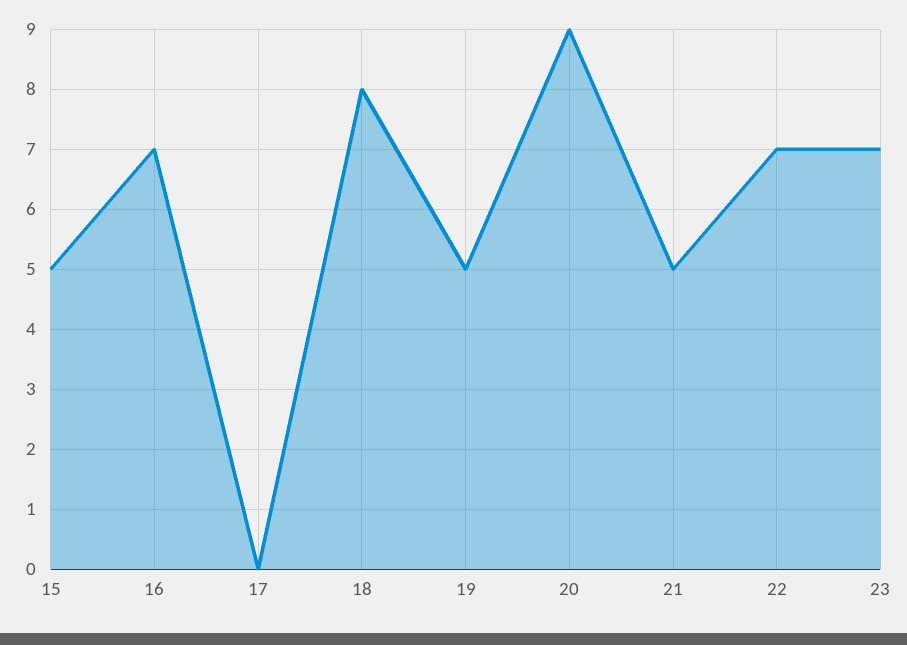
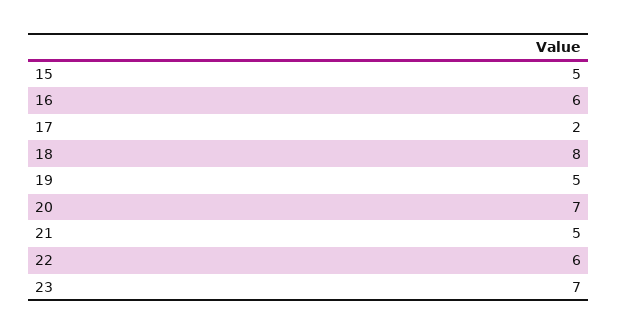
  {
    "15": 5,
-   "16": 7,
+   "16": 6,
-   "17": 0,
+   "17": 2,
    "18": 8,
    "19": 5,
-   "20": 9,
+   "20": 7,
    "21": 5,
-   "22": 7,
+   "22": 6,
    "23": 7
  }

